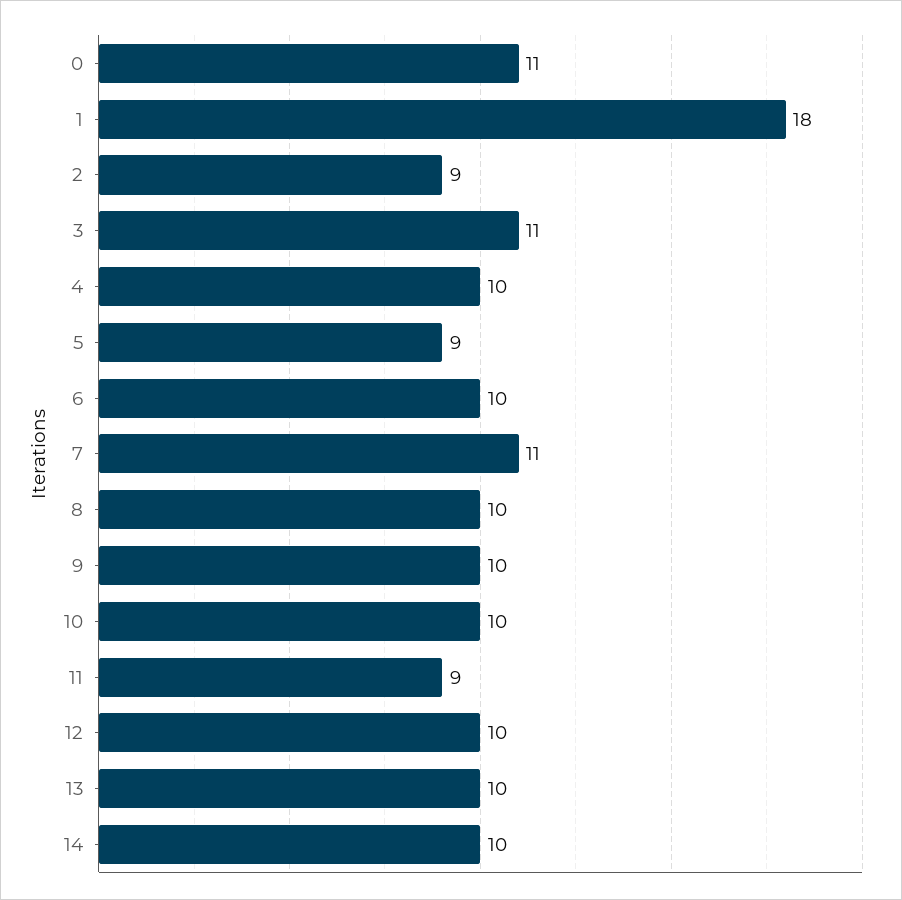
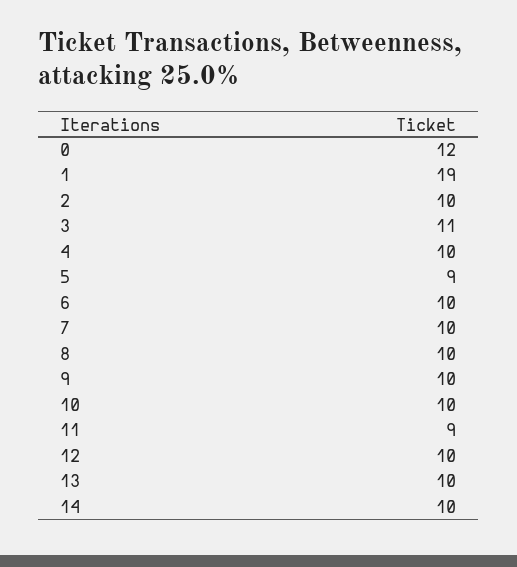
  {
-   "0": 11,
+   "0": 12,
-   "1": 18,
+   "1": 19,
-   "2": 9,
+   "2": 10,
    "3": 11,
    "4": 10,
    "5": 9,
    "6": 10,
-   "7": 11,
+   "7": 10,
    "8": 10,
    "9": 10,
    "10": 10,
    "11": 9,
    "12": 10,
    "13": 10,
    "14": 10
  }

